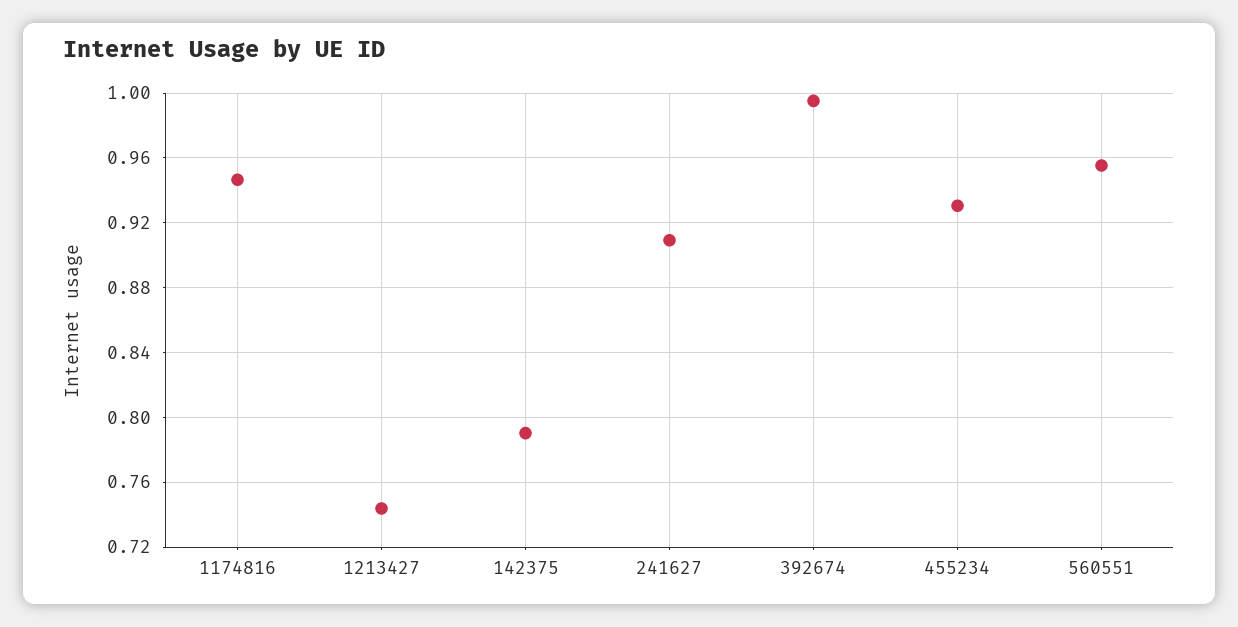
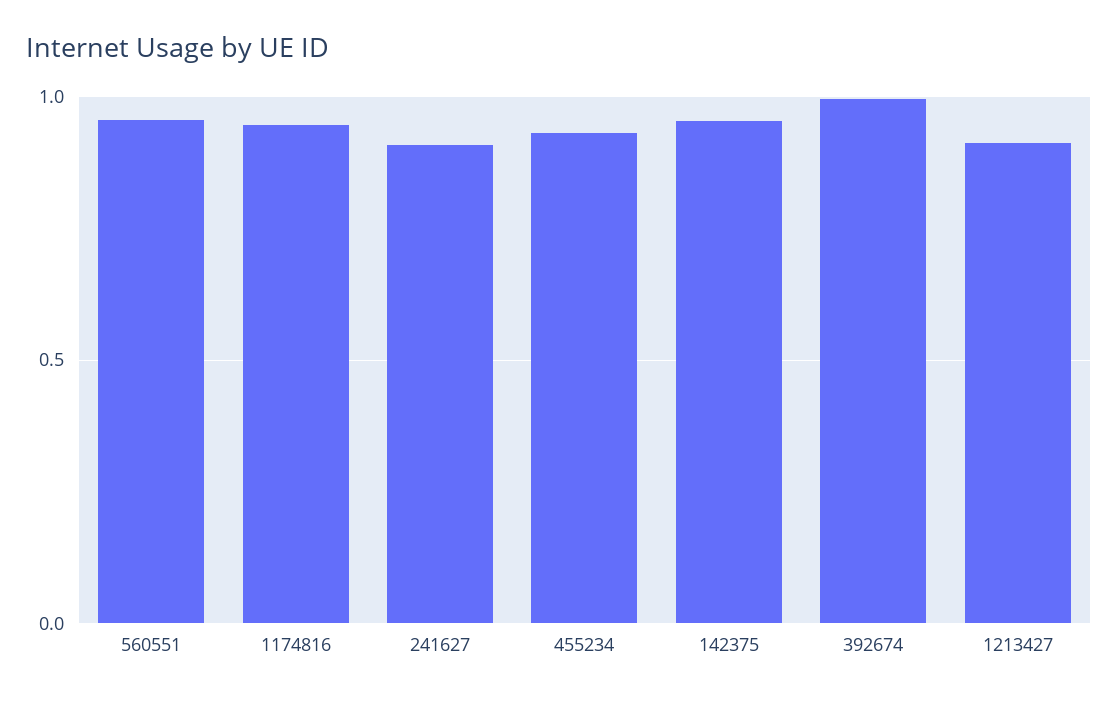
  {
    "1174816": 0.945,
-   "1213427": 0.745,
+   "1213427": 0.9,
-   "142375": 0.79,
+   "142375": 0.95,
    "241627": 0.91,
    "392674": 0.995,
    "455234": 0.93,
    "560551": 0.955
  }

